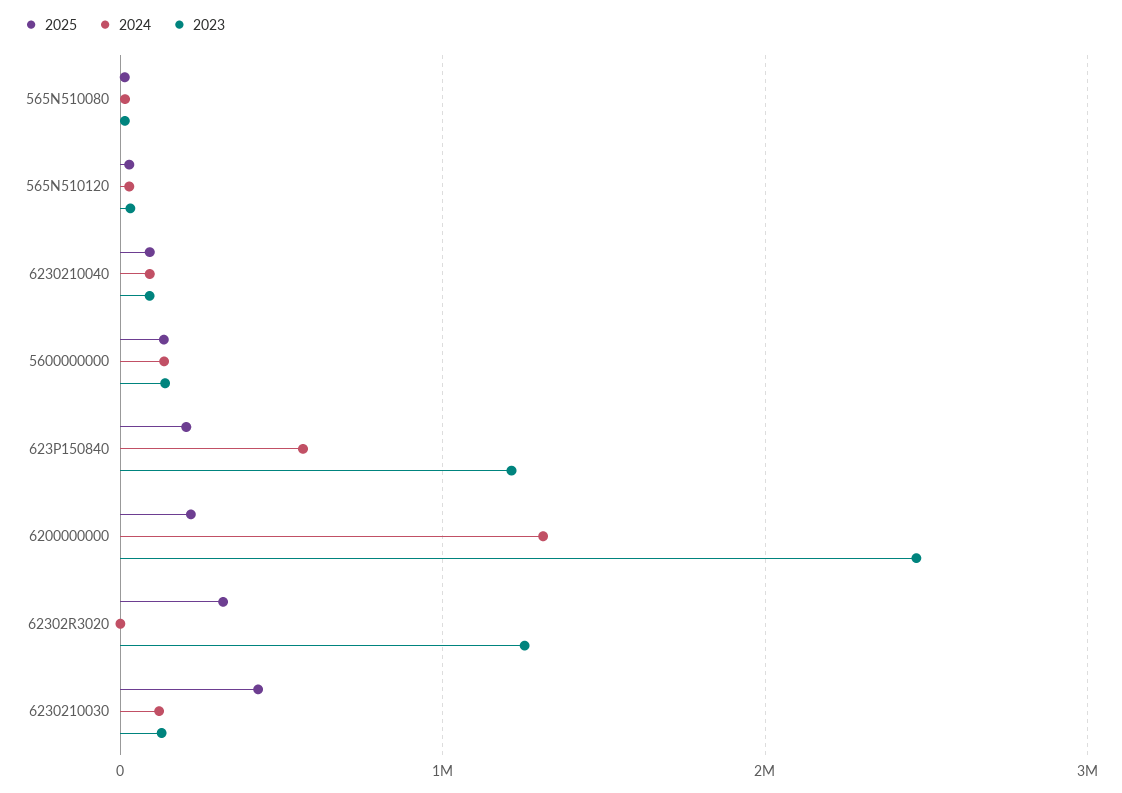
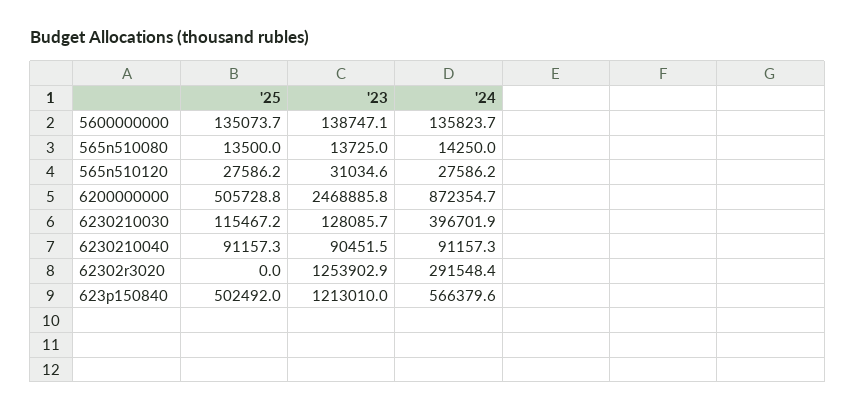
  {
    "2025": {
      "565N510080": 13500,
      "565N510120": 27586.2,
      "6230210040": 91157.3,
      "5600000000": 135073.7,
-     "623P150840": 200000,
+     "623P150840": 502492,
-     "6200000000": 200000,
+     "6200000000": 505728.8,
-     "62302R3020": 300000,
+     "62302R3020": 0,
-     "6230210030": 400000
+     "6230210030": 115467.2
    },
    "2024": {
      "565N510080": 14250,
      "565N510120": 27586.2,
      "6230210040": 91157.3,
      "5600000000": 135823.7,
      "623P150840": 566379.6,
-     "6200000000": 1300000,
+     "6200000000": 872354.7,
-     "62302R3020": 0,
+     "62302R3020": 291548.4,
-     "6230210030": 100000
+     "6230210030": 396701.9
    },
    "2023": {
      "565N510080": 13725,
      "565N510120": 31034.6,
      "6230210040": 90451.5,
      "5600000000": 138747.1,
      "623P150840": 1213010,
      "6200000000": 2468885.8,
      "62302R3020": 1253902.9,
      "6230210030": 128085.7
    }
  }

